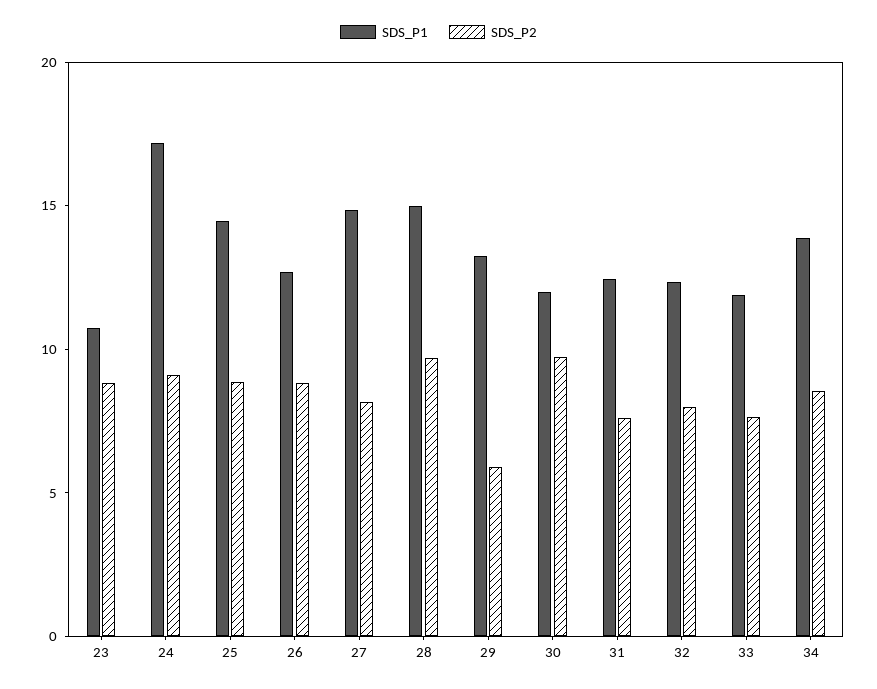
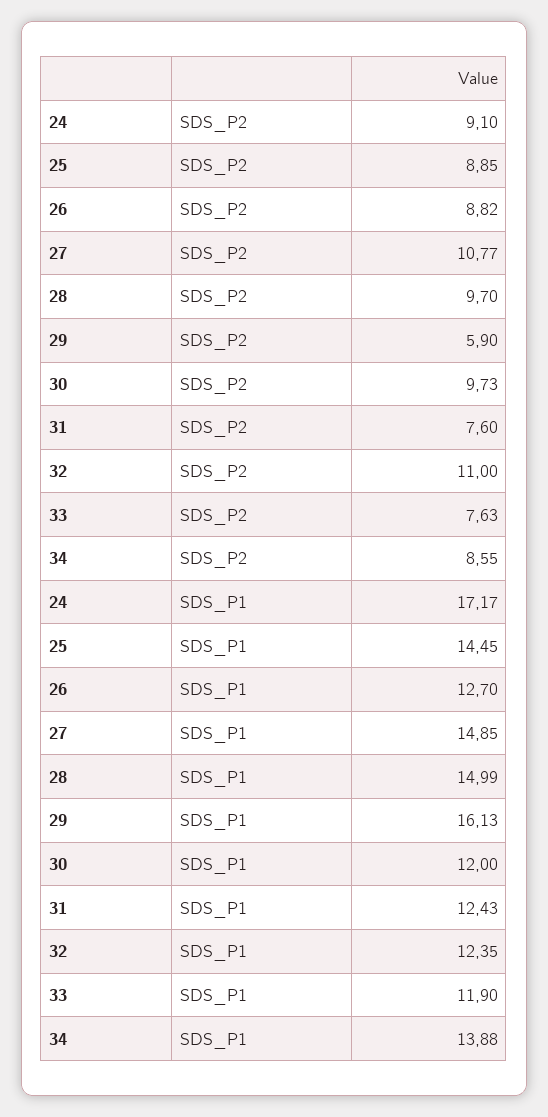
  {
    "SDS_P1": {
-     "23": 11,
      "24": 17.17,
      "25": 14.45,
      "26": 12.7,
      "27": 14.85,
      "28": 14.99,
-     "29": 13,
+     "29": 16.13,
      "30": 12,
      "31": 12.43,
      "32": 12.35,
      "33": 11.9,
      "34": 13.88
    },
    "SDS_P2": {
-     "23": 9,
      "24": 9.1,
      "25": 8.85,
      "26": 8.82,
-     "27": 8,
+     "27": 10.77,
      "28": 9.7,
      "29": 5.9,
      "30": 9.73,
      "31": 7.6,
-     "32": 8,
+     "32": 11,
      "33": 7.63,
      "34": 8.55
    }
  }

